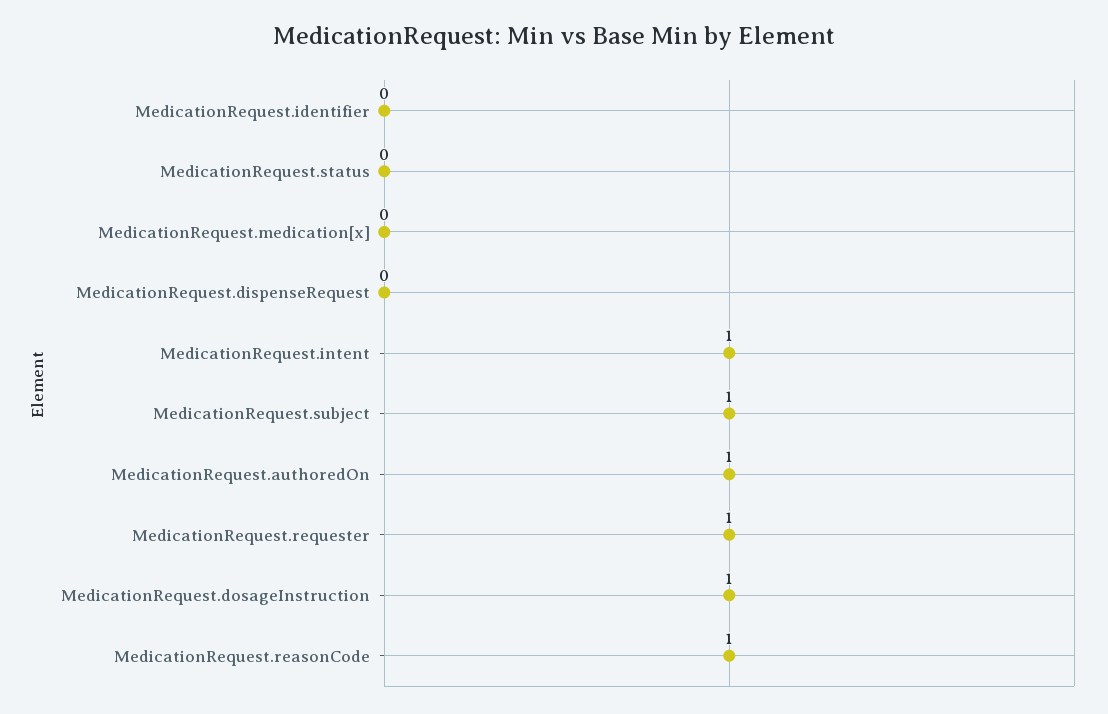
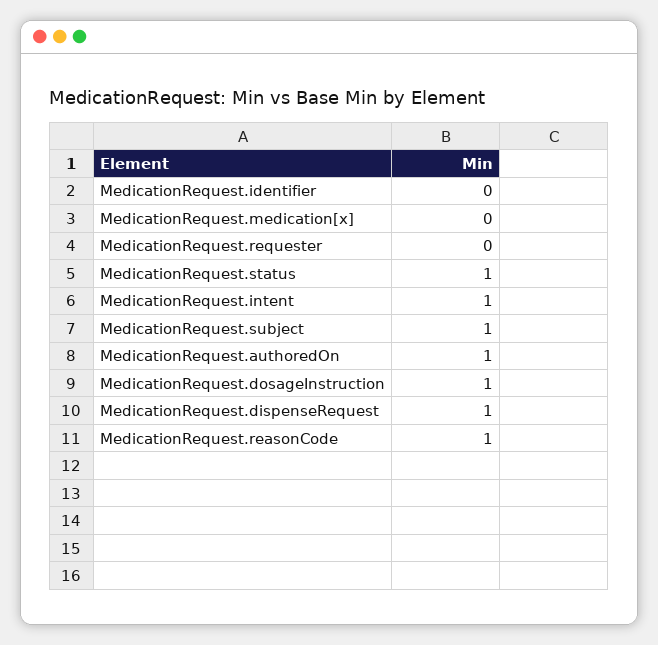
  {
    "MedicationRequest.identifier": 0,
-   "MedicationRequest.status": 0,
+   "MedicationRequest.status": 1,
    "MedicationRequest.medication[x]": 0,
-   "MedicationRequest.dispenseRequest": 0,
+   "MedicationRequest.dispenseRequest": 1,
    "MedicationRequest.intent": 1,
    "MedicationRequest.subject": 1,
    "MedicationRequest.authoredOn": 1,
-   "MedicationRequest.requester": 1,
+   "MedicationRequest.requester": 0,
    "MedicationRequest.dosageInstruction": 1,
    "MedicationRequest.reasonCode": 1
  }

